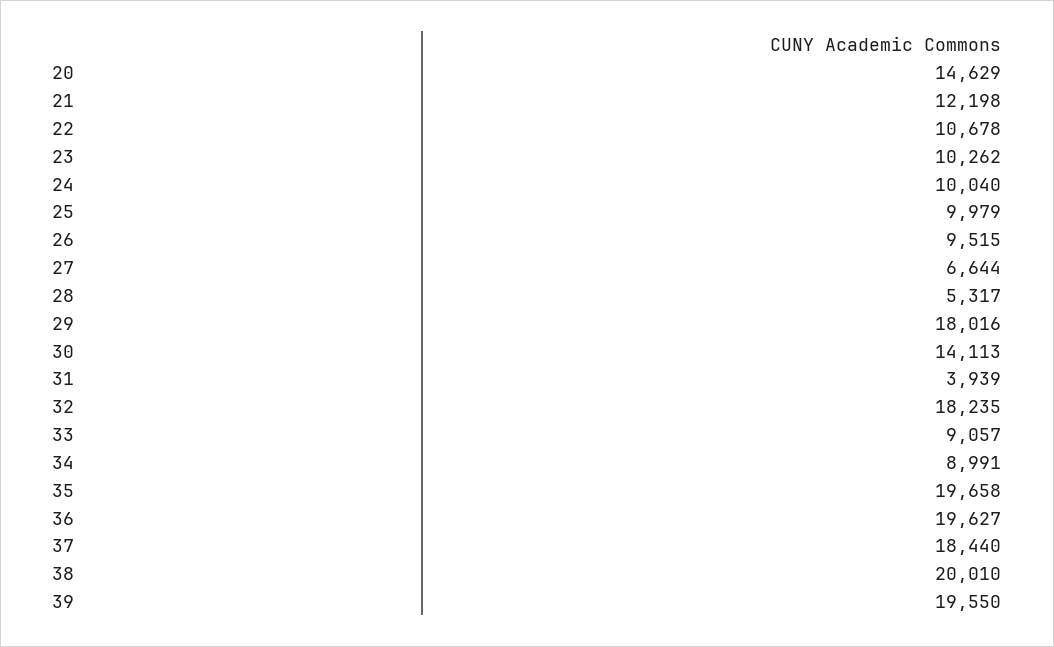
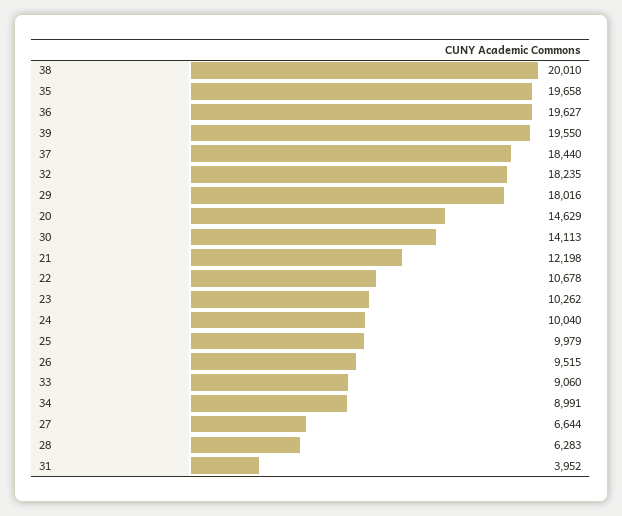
  {
    "20": 14629,
    "21": 12198,
    "22": 10678,
    "23": 10262,
    "24": 10040,
    "25": 9979,
    "26": 9515,
    "27": 6644,
-   "28": 5317,
+   "28": 6283,
    "29": 18016,
    "30": 14113,
-   "31": 3939,
+   "31": 3952,
    "32": 18235,
-   "33": 9057,
+   "33": 9060,
    "34": 8991,
    "35": 19658,
    "36": 19627,
    "37": 18440,
    "38": 20010,
    "39": 19550
  }

